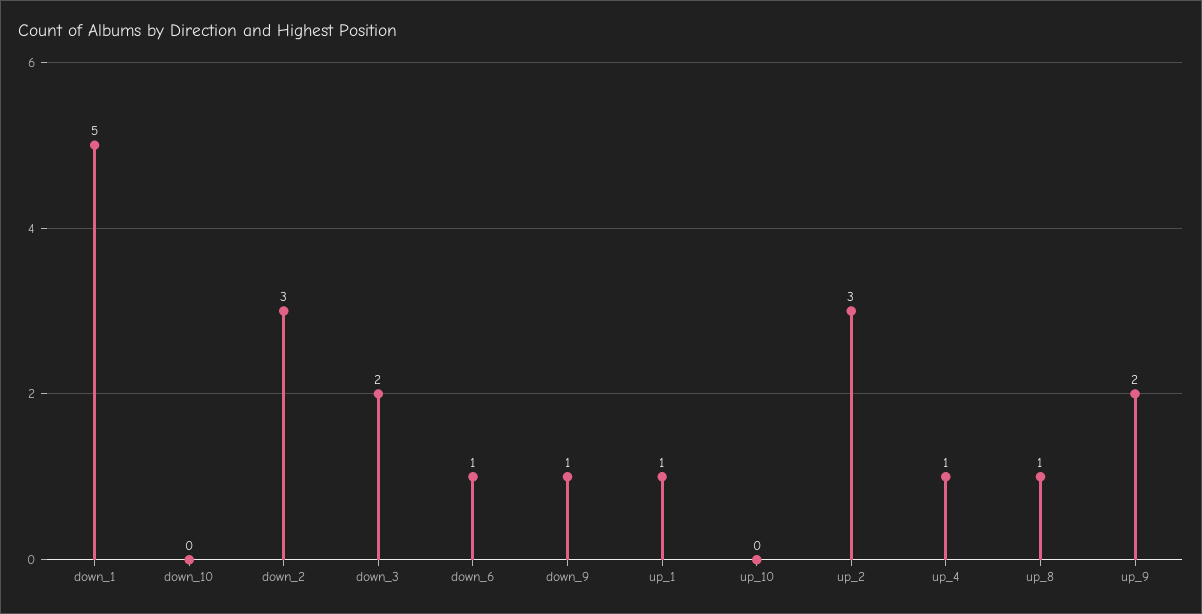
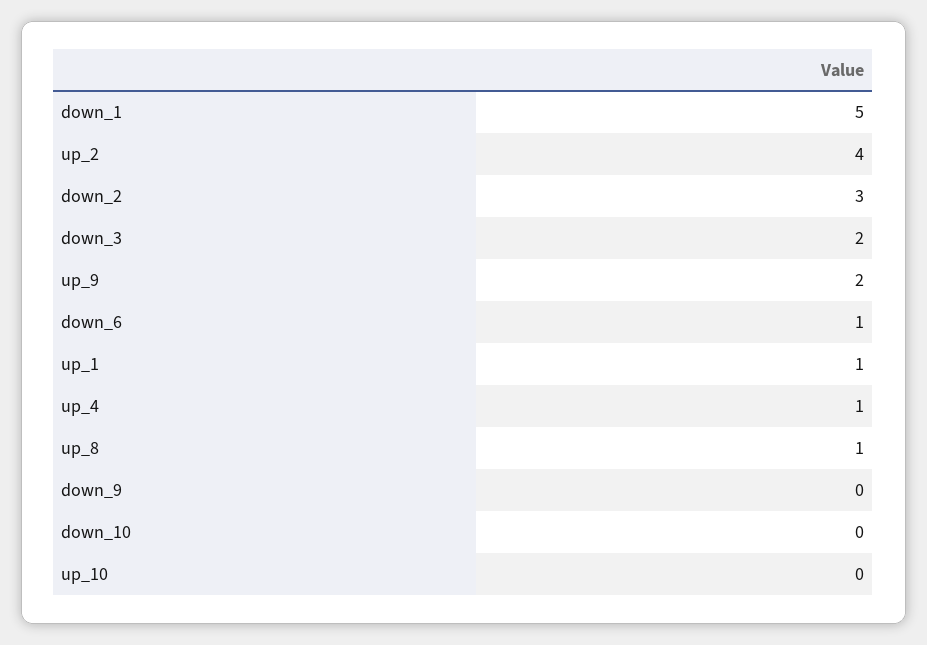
  {
    "down_1": 5,
    "down_10": 0,
    "down_2": 3,
    "down_3": 2,
    "down_6": 1,
-   "down_9": 1,
+   "down_9": 0,
    "up_1": 1,
    "up_10": 0,
-   "up_2": 3,
+   "up_2": 4,
    "up_4": 1,
    "up_8": 1,
    "up_9": 2
  }

